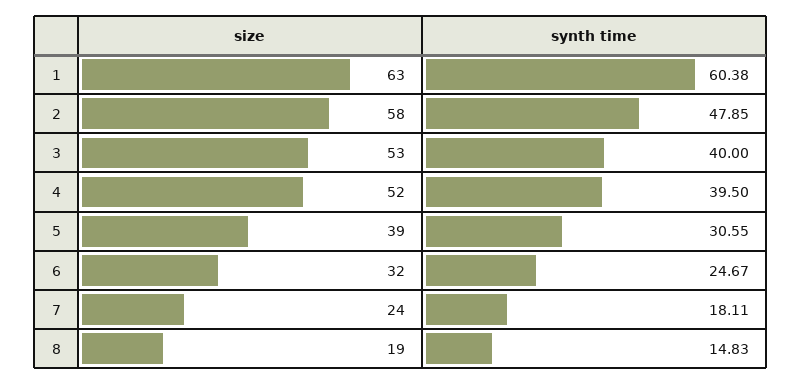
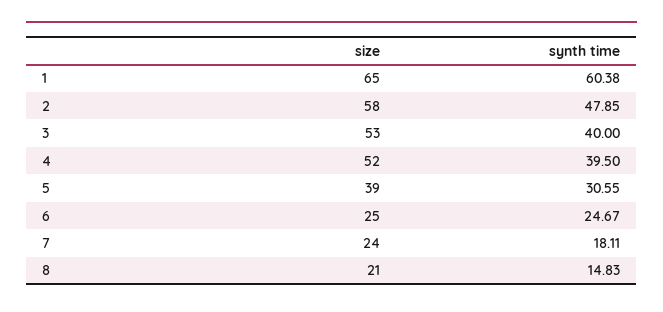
  {
    "size": {
-     "1": 63,
+     "1": 65,
      "2": 58,
      "3": 53,
      "4": 52,
      "5": 39,
-     "6": 32,
+     "6": 25,
      "7": 24,
-     "8": 19
+     "8": 21
    },
    "synth time": {
      "1": 60.38,
      "2": 47.85,
      "3": 40,
      "4": 39.5,
      "5": 30.55,
      "6": 24.67,
      "7": 18.11,
      "8": 14.83
    }
  }

